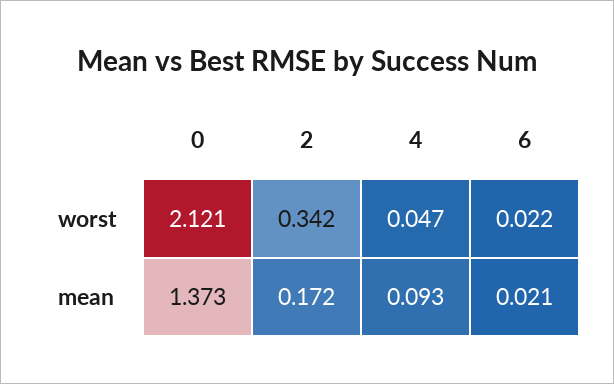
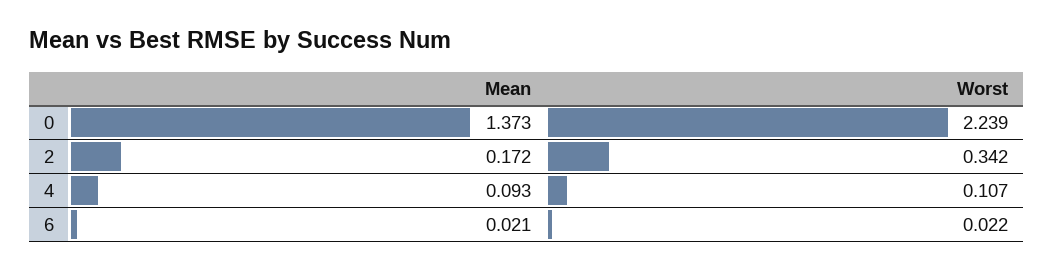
  {
    "0": {
-     "worst": 2.121,
+     "worst": 2.239,
      "mean": 1.373
    },
    "2": {
      "worst": 0.342,
      "mean": 0.172
    },
    "4": {
-     "worst": 0.047,
+     "worst": 0.107,
      "mean": 0.093
    },
    "6": {
      "worst": 0.022,
      "mean": 0.021
    }
  }

